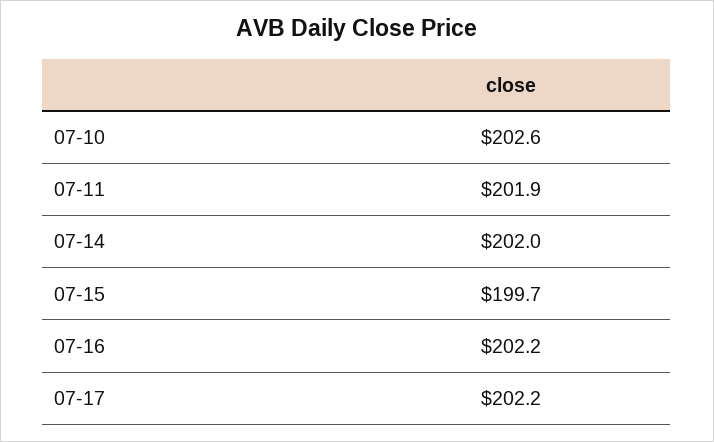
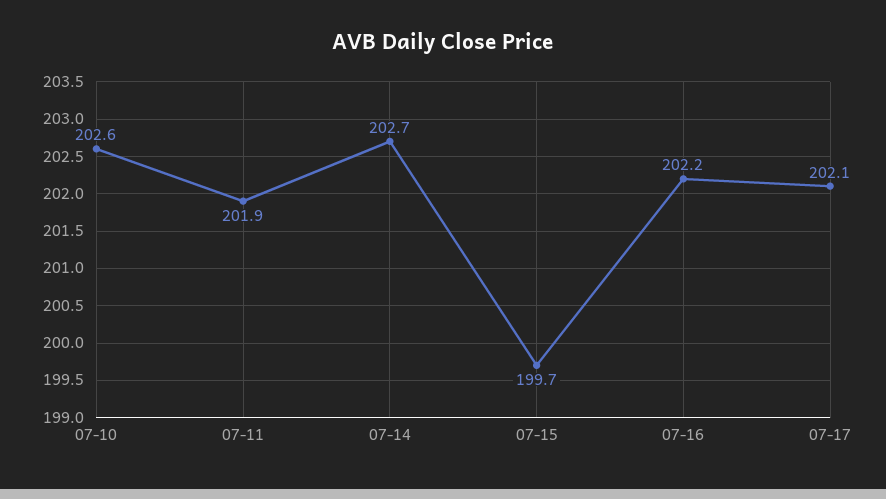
  {
    "07-10": 202.6,
    "07-11": 201.9,
-   "07-14": 202,
+   "07-14": 202.7,
    "07-15": 199.7,
    "07-16": 202.2,
-   "07-17": 202.2
+   "07-17": 202.1
  }

